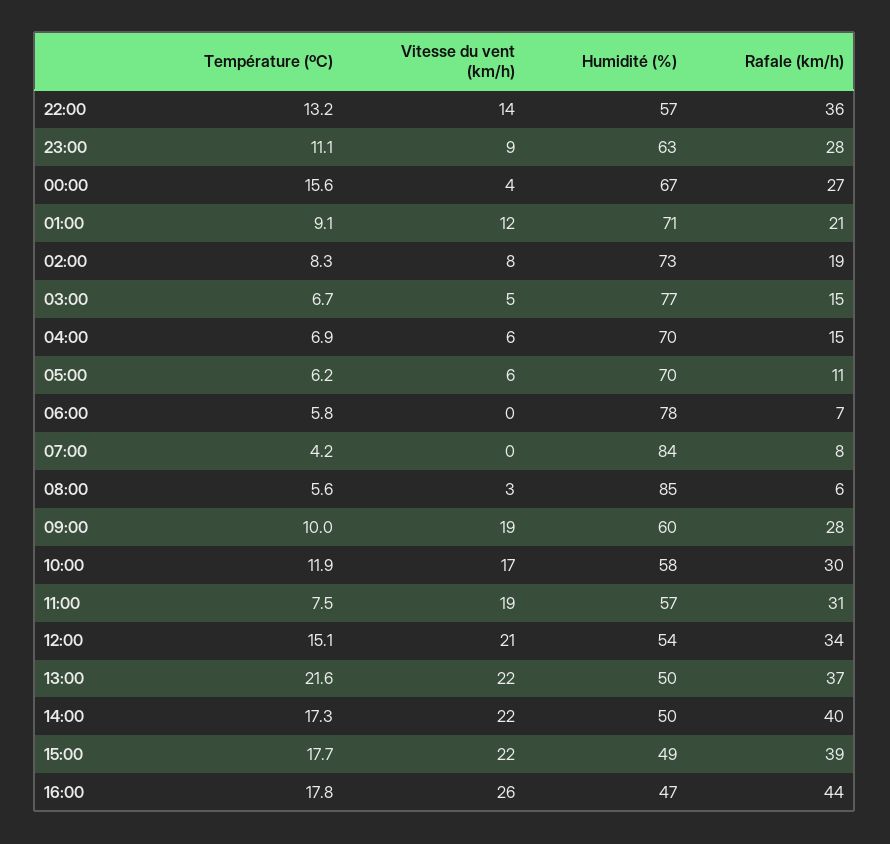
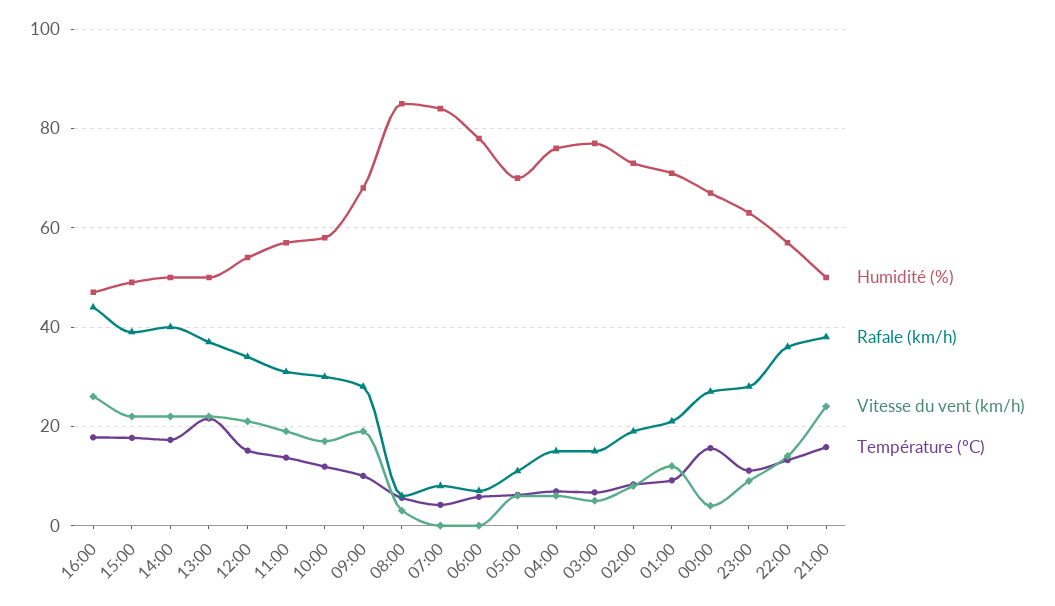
  {
    "Température (ºC)": {
      "22:00": 13.2,
      "23:00": 11.1,
      "00:00": 15.6,
      "01:00": 9.1,
      "02:00": 8.3,
      "03:00": 6.7,
      "04:00": 6.9,
      "05:00": 6.2,
      "06:00": 5.8,
      "07:00": 4.2,
      "08:00": 5.6,
      "09:00": 10,
      "10:00": 11.9,
-     "11:00": 7.5,
+     "11:00": 14,
      "12:00": 15.1,
      "13:00": 21.6,
      "14:00": 17.3,
      "15:00": 17.7,
-     "16:00": 17.8
+     "16:00": 17.8,
+     "21:00": 16
    },
    "Vitesse du vent (km/h)": {
      "22:00": 14,
      "23:00": 9,
      "00:00": 4,
      "01:00": 12,
      "02:00": 8,
      "03:00": 5,
      "04:00": 6,
      "05:00": 6,
      "06:00": 0,
      "07:00": 0,
      "08:00": 3,
      "09:00": 19,
      "10:00": 17,
      "11:00": 19,
      "12:00": 21,
      "13:00": 22,
      "14:00": 22,
      "15:00": 22,
-     "16:00": 26
+     "16:00": 26,
+     "21:00": 24
    },
    "Humidité (%)": {
      "22:00": 57,
      "23:00": 63,
      "00:00": 67,
      "01:00": 71,
      "02:00": 73,
      "03:00": 77,
-     "04:00": 70,
+     "04:00": 76,
      "05:00": 70,
      "06:00": 78,
      "07:00": 84,
      "08:00": 85,
-     "09:00": 60,
+     "09:00": 68,
      "10:00": 58,
      "11:00": 57,
      "12:00": 54,
      "13:00": 50,
      "14:00": 50,
      "15:00": 49,
-     "16:00": 47
+     "16:00": 47,
+     "21:00": 50
    },
    "Rafale (km/h)": {
      "22:00": 36,
      "23:00": 28,
      "00:00": 27,
      "01:00": 21,
      "02:00": 19,
      "03:00": 15,
      "04:00": 15,
      "05:00": 11,
      "06:00": 7,
      "07:00": 8,
      "08:00": 6,
      "09:00": 28,
      "10:00": 30,
      "11:00": 31,
      "12:00": 34,
      "13:00": 37,
      "14:00": 40,
      "15:00": 39,
-     "16:00": 44
+     "16:00": 44,
+     "21:00": 38
    }
  }

